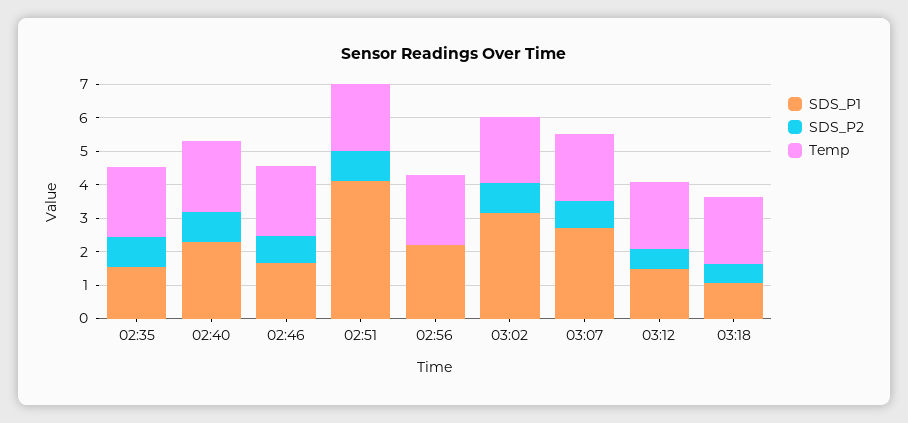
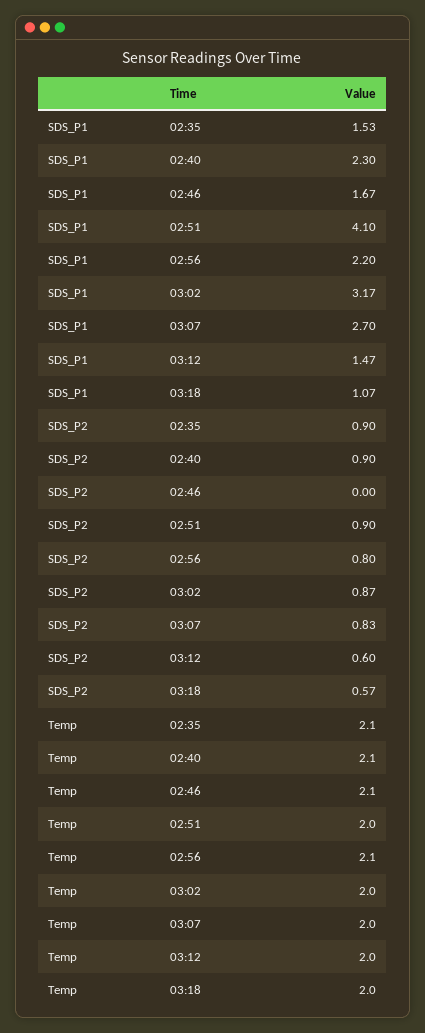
  {
    "SDS_P1": {
      "02:35": 1.53,
      "02:40": 2.3,
      "02:46": 1.67,
      "02:51": 4.1,
      "02:56": 2.2,
      "03:02": 3.17,
      "03:07": 2.7,
      "03:12": 1.47,
      "03:18": 1.07
    },
    "SDS_P2": {
      "02:35": 0.9,
      "02:40": 0.9,
-     "02:46": 0.75,
+     "02:46": 0,
      "02:51": 0.9,
-     "02:56": 0,
+     "02:56": 0.8,
      "03:02": 0.87,
      "03:07": 0.83,
      "03:12": 0.6,
      "03:18": 0.57
    },
    "Temp": {
      "02:35": 2.1,
      "02:40": 2.1,
      "02:46": 2.1,
      "02:51": 2,
      "02:56": 2.1,
      "03:02": 2,
      "03:07": 2,
      "03:12": 2,
      "03:18": 2
    }
  }

